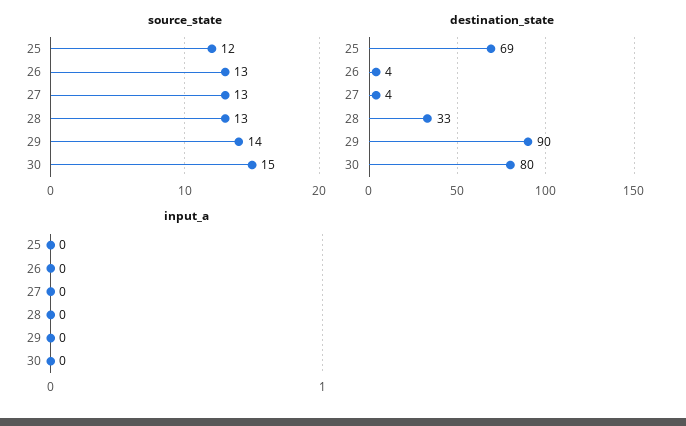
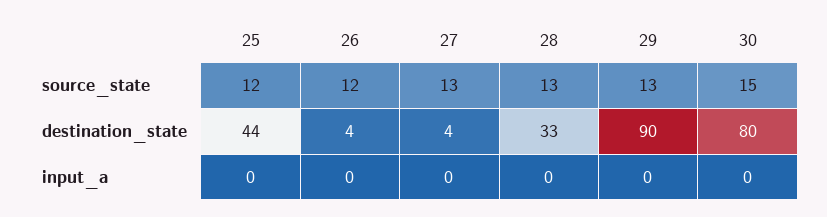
  {
    "source_state": {
      "25": 12,
-     "26": 13,
+     "26": 12,
      "27": 13,
      "28": 13,
-     "29": 14,
+     "29": 13,
      "30": 15
    },
    "destination_state": {
-     "25": 69,
+     "25": 44,
      "26": 4,
      "27": 4,
      "28": 33,
      "29": 90,
      "30": 80
    },
    "input_a": {
      "25": 0,
      "26": 0,
      "27": 0,
      "28": 0,
      "29": 0,
      "30": 0
    }
  }

